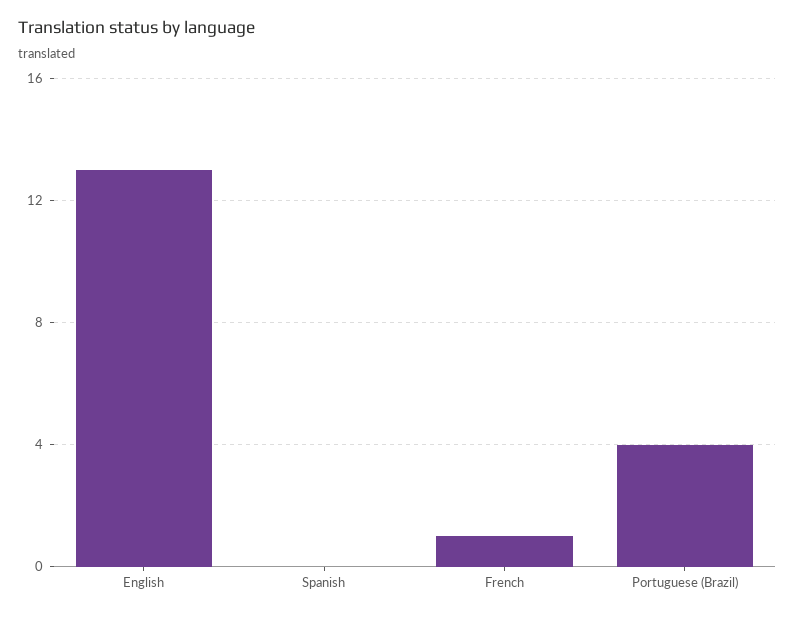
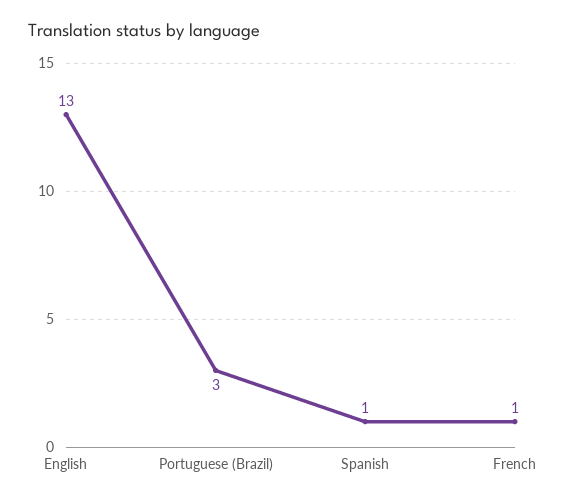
  {
    "English": 13,
-   "Spanish": 0,
+   "Spanish": 1,
    "French": 1,
-   "Portuguese (Brazil)": 4
+   "Portuguese (Brazil)": 3
  }

